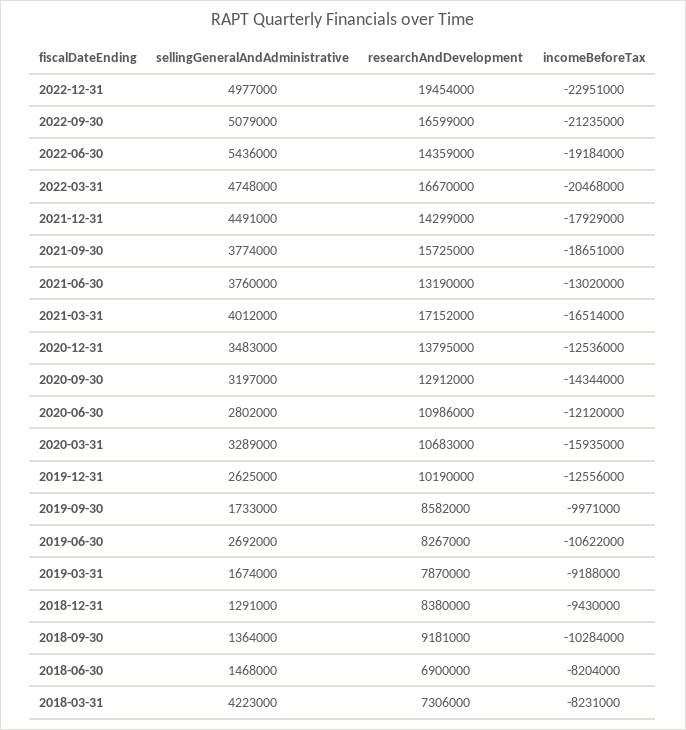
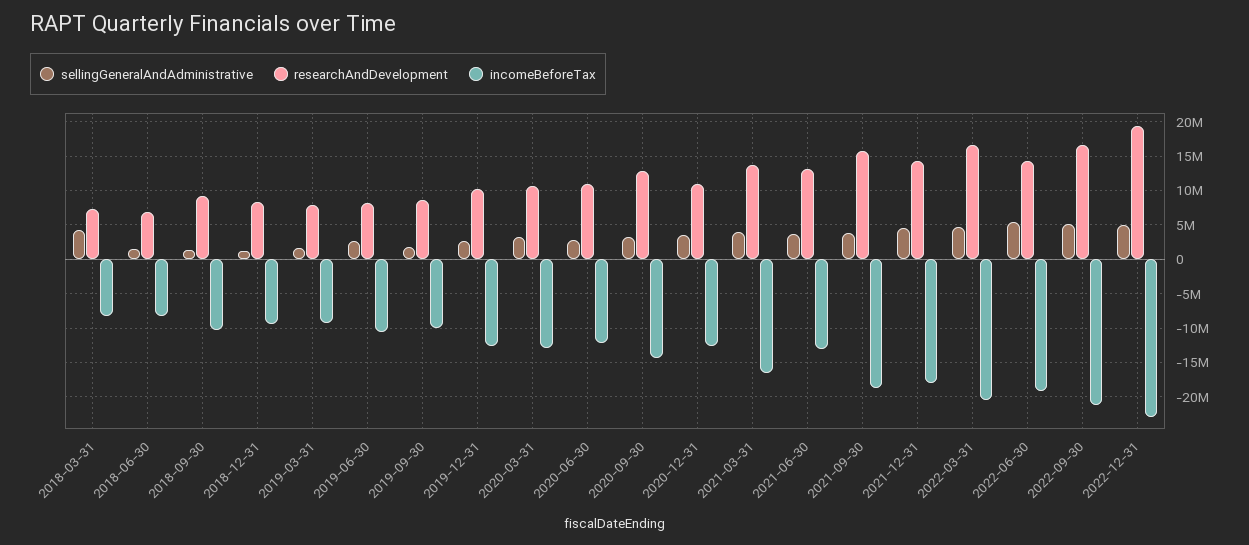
  {
    "sellingGeneralAndAdministrative": {
      "2022-12-31": 4977000,
      "2022-09-30": 5079000,
      "2022-06-30": 5436000,
      "2022-03-31": 4748000,
      "2021-12-31": 4491000,
      "2021-09-30": 3774000,
      "2021-06-30": 3760000,
      "2021-03-31": 4012000,
      "2020-12-31": 3483000,
      "2020-09-30": 3197000,
      "2020-06-30": 2802000,
      "2020-03-31": 3289000,
      "2019-12-31": 2625000,
      "2019-09-30": 1733000,
      "2019-06-30": 2692000,
      "2019-03-31": 1674000,
      "2018-12-31": 1291000,
      "2018-09-30": 1364000,
      "2018-06-30": 1468000,
      "2018-03-31": 4223000
    },
    "researchAndDevelopment": {
      "2022-12-31": 19454000,
      "2022-09-30": 16599000,
      "2022-06-30": 14359000,
      "2022-03-31": 16670000,
      "2021-12-31": 14299000,
      "2021-09-30": 15725000,
      "2021-06-30": 13190000,
-     "2021-03-31": 17152000,
+     "2021-03-31": 14000000,
-     "2020-12-31": 13795000,
+     "2020-12-31": 11000000,
      "2020-09-30": 12912000,
      "2020-06-30": 10986000,
      "2020-03-31": 10683000,
      "2019-12-31": 10190000,
      "2019-09-30": 8582000,
      "2019-06-30": 8267000,
      "2019-03-31": 7870000,
      "2018-12-31": 8380000,
      "2018-09-30": 9181000,
      "2018-06-30": 6900000,
      "2018-03-31": 7306000
    },
    "incomeBeforeTax": {
      "2022-12-31": -22951000,
      "2022-09-30": -21235000,
      "2022-06-30": -19184000,
      "2022-03-31": -20468000,
      "2021-12-31": -17929000,
      "2021-09-30": -18651000,
      "2021-06-30": -13020000,
      "2021-03-31": -16514000,
      "2020-12-31": -12536000,
      "2020-09-30": -14344000,
      "2020-06-30": -12120000,
-     "2020-03-31": -15935000,
+     "2020-03-31": -13000000,
      "2019-12-31": -12556000,
      "2019-09-30": -9971000,
      "2019-06-30": -10622000,
      "2019-03-31": -9188000,
      "2018-12-31": -9430000,
      "2018-09-30": -10284000,
      "2018-06-30": -8204000,
      "2018-03-31": -8231000
    }
  }

